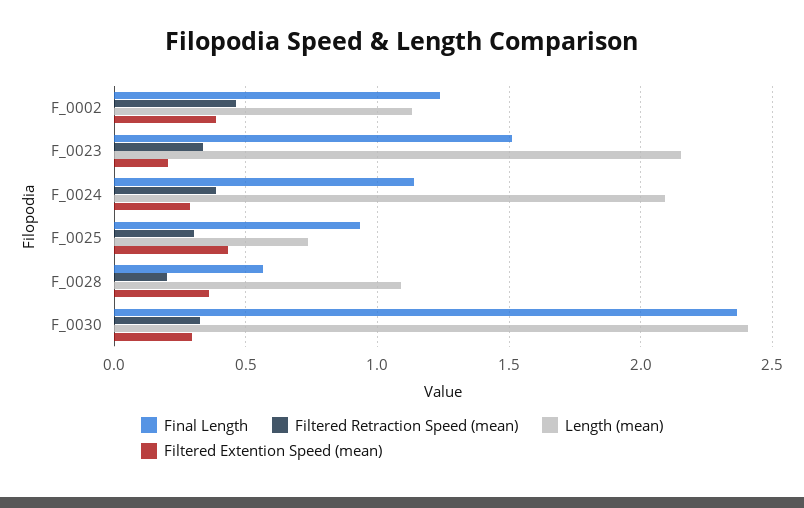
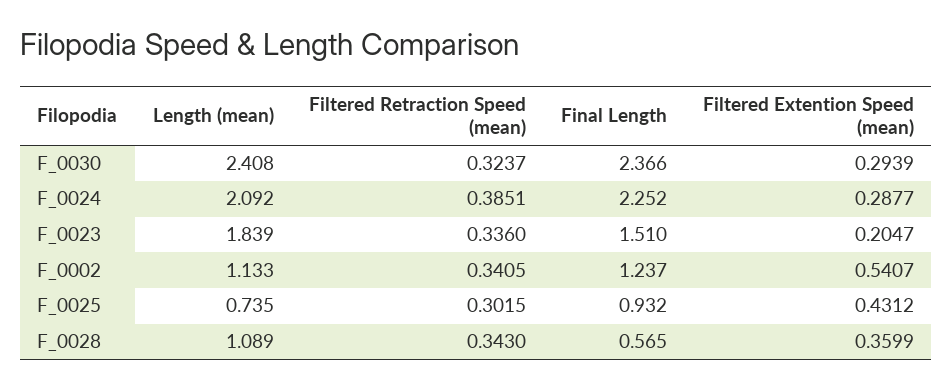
  {
    "Final Length": {
      "F_0002": 1.237,
      "F_0023": 1.51,
-     "F_0024": 1.15,
+     "F_0024": 2.252,
      "F_0025": 0.932,
      "F_0028": 0.565,
      "F_0030": 2.366
    },
    "Filtered Retraction Speed (mean)": {
-     "F_0002": 0.45,
+     "F_0002": 0.3405,
      "F_0023": 0.336,
      "F_0024": 0.3851,
      "F_0025": 0.3015,
-     "F_0028": 0.2,
+     "F_0028": 0.343,
      "F_0030": 0.3237
    },
    "Length (mean)": {
      "F_0002": 1.133,
-     "F_0023": 2.15,
+     "F_0023": 1.839,
      "F_0024": 2.092,
      "F_0025": 0.735,
      "F_0028": 1.089,
      "F_0030": 2.408
    },
    "Filtered Extention Speed (mean)": {
-     "F_0002": 0.4,
+     "F_0002": 0.5407,
      "F_0023": 0.2047,
      "F_0024": 0.2877,
      "F_0025": 0.4312,
      "F_0028": 0.3599,
      "F_0030": 0.2939
    }
  }

